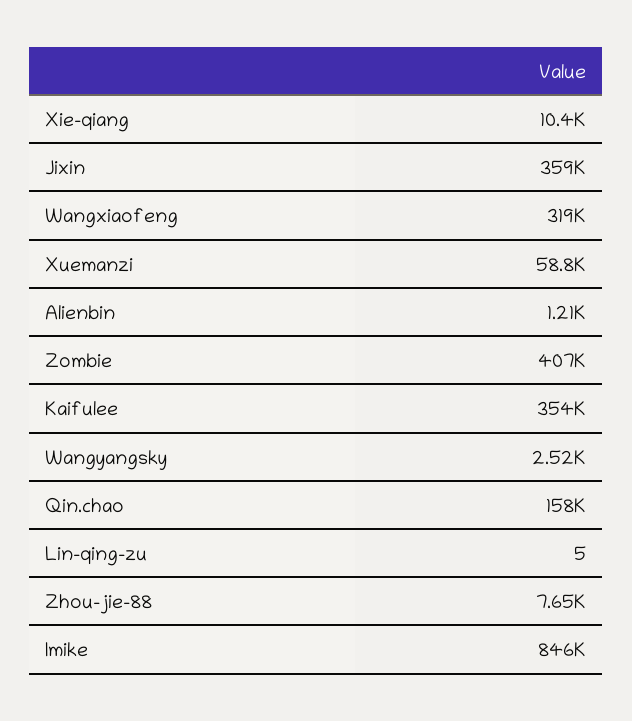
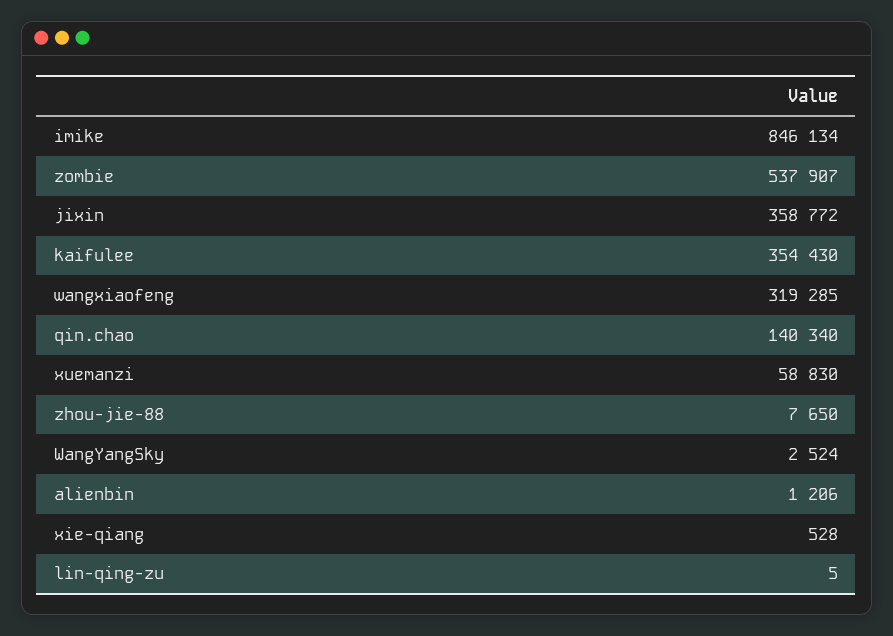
  {
-   "Xie-qiang": 10400,
+   "Xie-qiang": 528,
    "Jixin": 358772,
    "Wangxiaofeng": 319285,
    "Xuemanzi": 58830,
    "Alienbin": 1206,
-   "Zombie": 407000,
+   "Zombie": 537907,
    "Kaifulee": 354430,
    "Wangyangsky": 2524,
-   "Qin.chao": 158000,
+   "Qin.chao": 140340,
    "Lin-qing-zu": 5,
    "Zhou-jie-88": 7650,
    "Imike": 846134
  }

